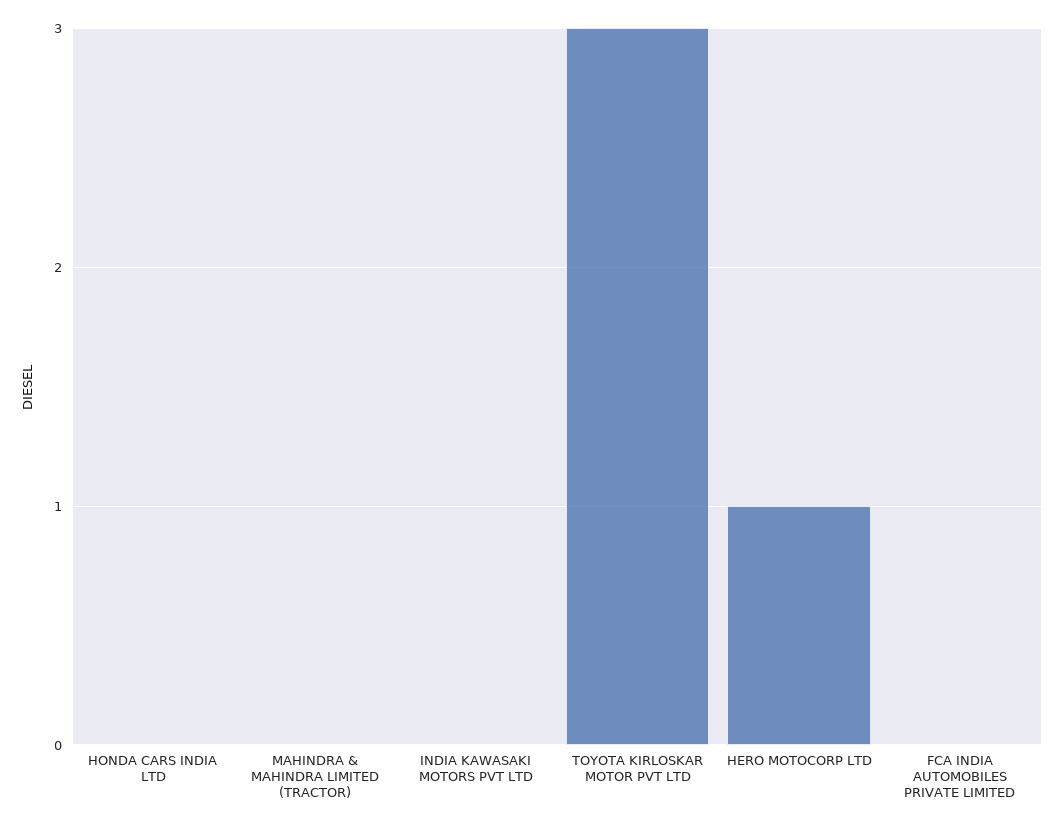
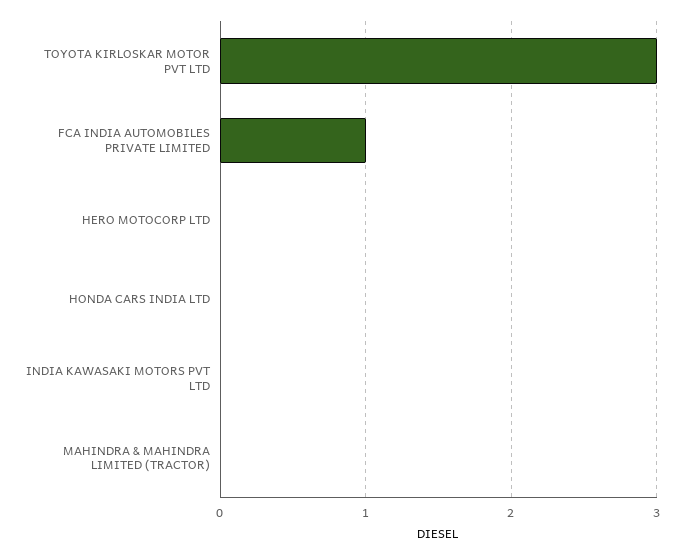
  {
    "HONDA CARS INDIA LTD": 0,
    "MAHINDRA & MAHINDRA LIMITED (TRACTOR)": 0,
    "INDIA KAWASAKI MOTORS PVT LTD": 0,
    "TOYOTA KIRLOSKAR MOTOR PVT LTD": 3,
-   "HERO MOTOCORP LTD": 1,
+   "HERO MOTOCORP LTD": 0,
-   "FCA INDIA AUTOMOBILES PRIVATE LIMITED": 0
+   "FCA INDIA AUTOMOBILES PRIVATE LIMITED": 1
  }

